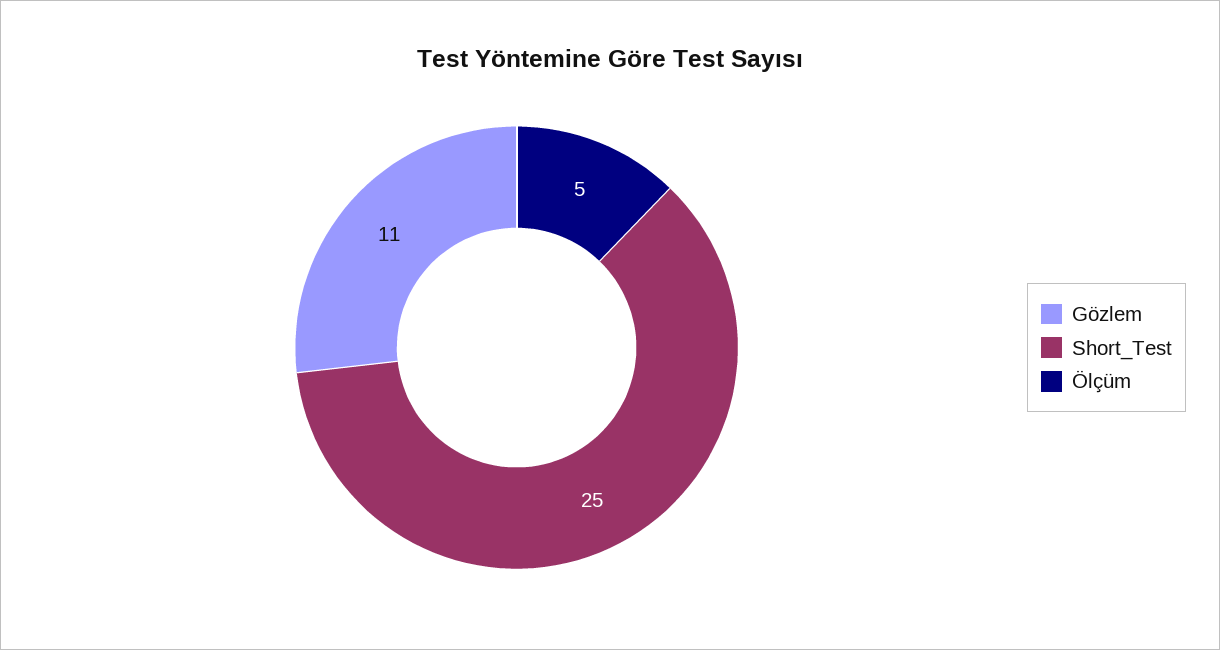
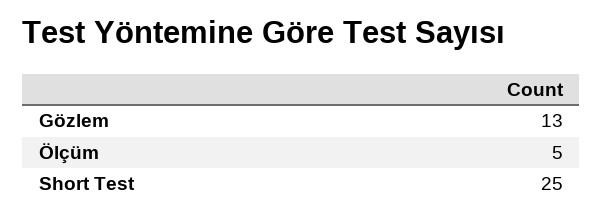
  {
-   "Gözlem": 11,
+   "Gözlem": 13,
    "Short_Test": 25,
    "Ölçüm": 5
  }

